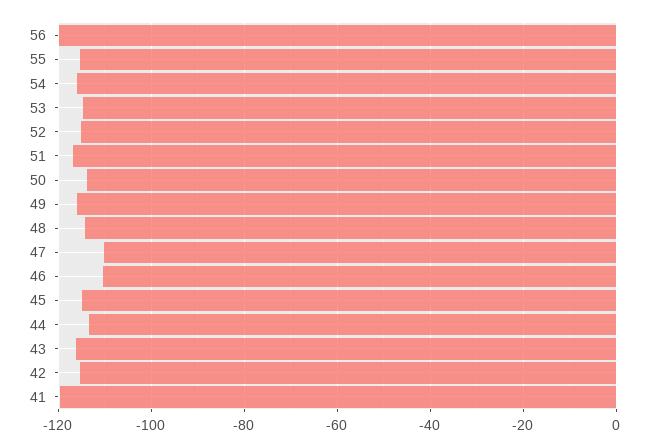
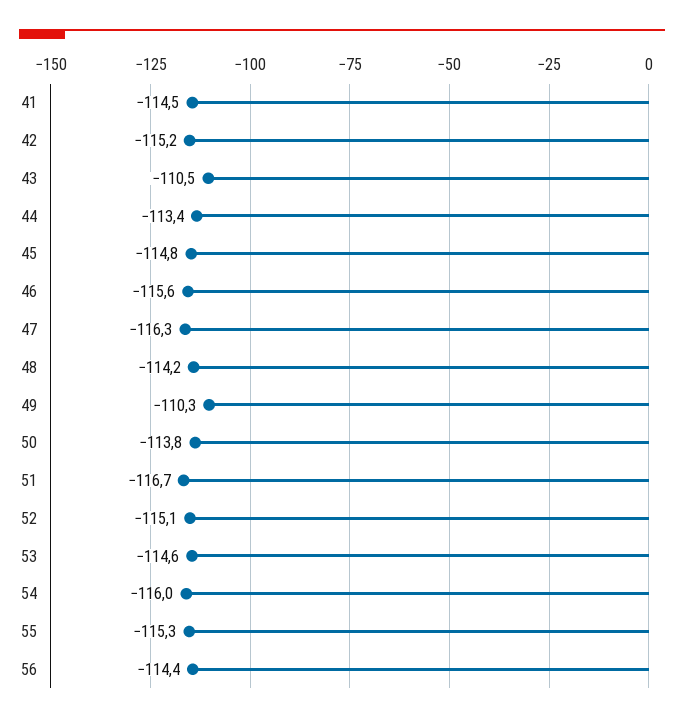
  {
-   "56": -120,
+   "56": -114.4,
    "55": -115.3,
    "54": -116,
    "53": -114.6,
    "52": -115.1,
    "51": -116.7,
    "50": -113.8,
-   "49": -116,
+   "49": -110.3,
    "48": -114.2,
-   "47": -110,
+   "47": -116.3,
-   "46": -110,
+   "46": -115.6,
    "45": -114.8,
    "44": -113.4,
-   "43": -116,
+   "43": -110.5,
    "42": -115.2,
-   "41": -120
+   "41": -114.5
  }

